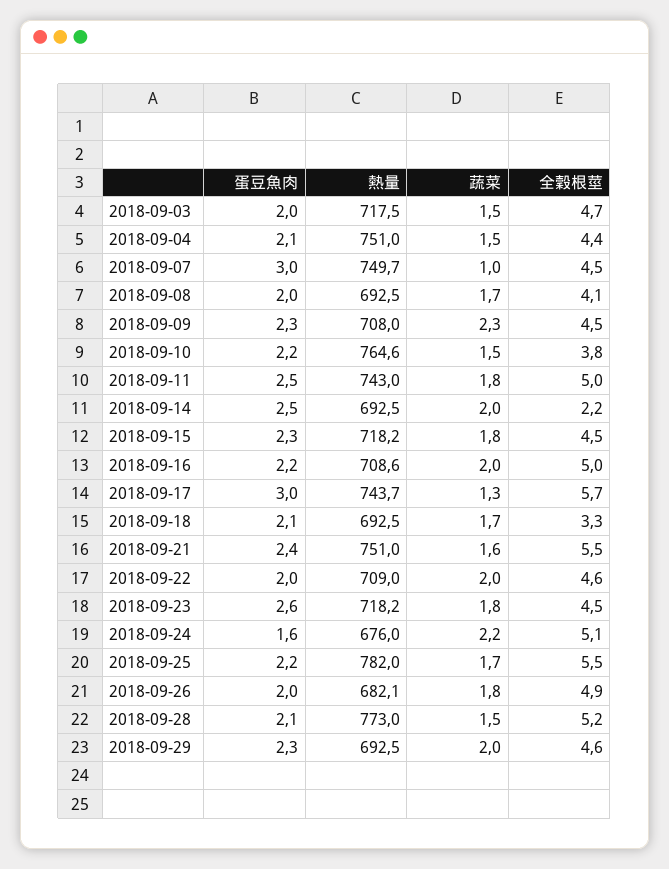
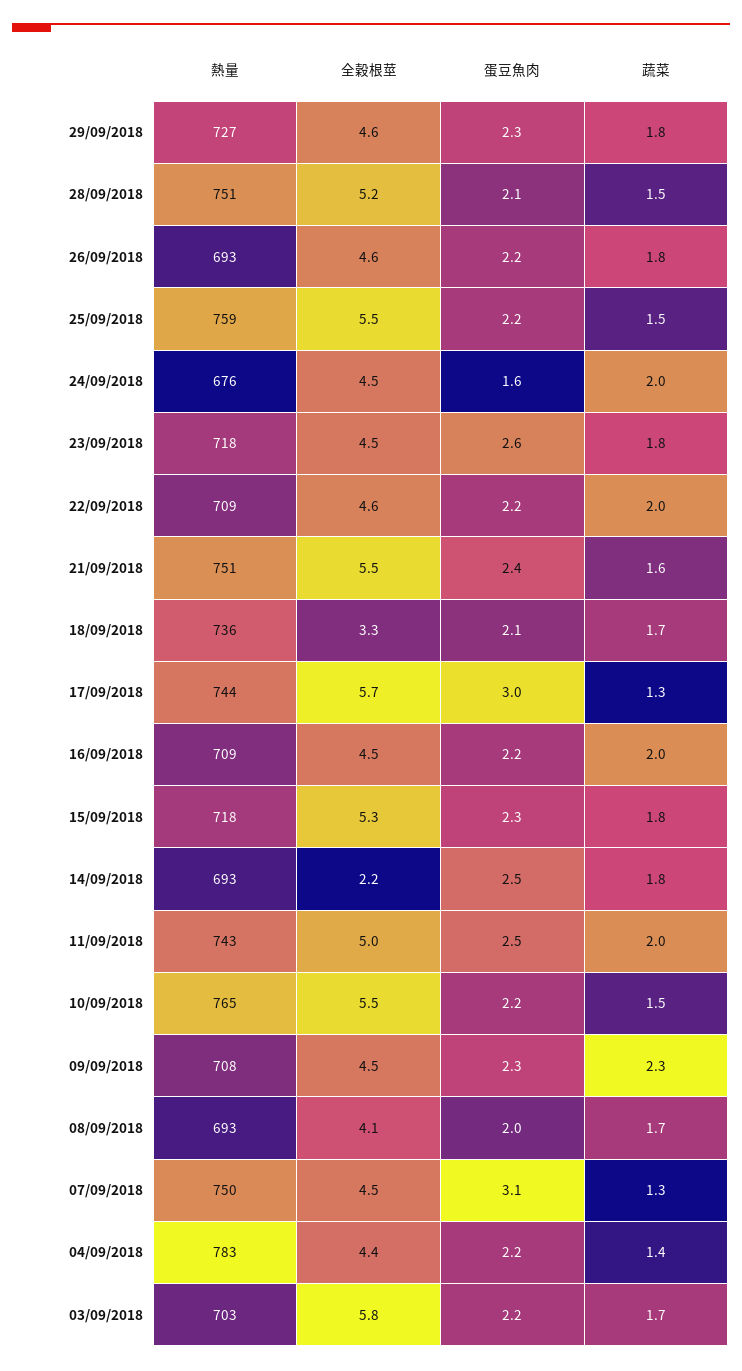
  {
    "蛋豆魚肉": {
-     "2018-09-03": 2,
+     "2018-09-03": 2.2,
-     "2018-09-04": 2.1,
+     "2018-09-04": 2.2,
-     "2018-09-07": 3,
+     "2018-09-07": 3.1,
      "2018-09-08": 2,
      "2018-09-09": 2.3,
      "2018-09-10": 2.2,
      "2018-09-11": 2.5,
      "2018-09-14": 2.5,
      "2018-09-15": 2.3,
      "2018-09-16": 2.2,
      "2018-09-17": 3,
      "2018-09-18": 2.1,
      "2018-09-21": 2.4,
-     "2018-09-22": 2,
+     "2018-09-22": 2.2,
      "2018-09-23": 2.6,
      "2018-09-24": 1.6,
      "2018-09-25": 2.2,
-     "2018-09-26": 2,
+     "2018-09-26": 2.2,
      "2018-09-28": 2.1,
      "2018-09-29": 2.3
    },
    "熱量": {
-     "2018-09-03": 717.5,
+     "2018-09-03": 703,
-     "2018-09-04": 751,
+     "2018-09-04": 783,
      "2018-09-07": 749.7,
      "2018-09-08": 692.5,
      "2018-09-09": 708,
      "2018-09-10": 764.6,
      "2018-09-11": 743,
      "2018-09-14": 692.5,
      "2018-09-15": 718.2,
      "2018-09-16": 708.6,
      "2018-09-17": 743.7,
-     "2018-09-18": 692.5,
+     "2018-09-18": 736,
      "2018-09-21": 751,
      "2018-09-22": 709,
      "2018-09-23": 718.2,
      "2018-09-24": 676,
-     "2018-09-25": 782,
+     "2018-09-25": 759,
-     "2018-09-26": 682.1,
+     "2018-09-26": 693,
-     "2018-09-28": 773,
+     "2018-09-28": 751,
-     "2018-09-29": 692.5
+     "2018-09-29": 727
    },
    "蔬菜": {
-     "2018-09-03": 1.5,
+     "2018-09-03": 1.7,
-     "2018-09-04": 1.5,
+     "2018-09-04": 1.4,
-     "2018-09-07": 1,
+     "2018-09-07": 1.3,
      "2018-09-08": 1.7,
      "2018-09-09": 2.3,
      "2018-09-10": 1.5,
-     "2018-09-11": 1.8,
+     "2018-09-11": 2,
-     "2018-09-14": 2,
+     "2018-09-14": 1.8,
      "2018-09-15": 1.8,
      "2018-09-16": 2,
      "2018-09-17": 1.3,
      "2018-09-18": 1.7,
      "2018-09-21": 1.6,
      "2018-09-22": 2,
      "2018-09-23": 1.8,
-     "2018-09-24": 2.2,
+     "2018-09-24": 2,
-     "2018-09-25": 1.7,
+     "2018-09-25": 1.5,
      "2018-09-26": 1.8,
      "2018-09-28": 1.5,
-     "2018-09-29": 2
+     "2018-09-29": 1.8
    },
    "全穀根莖": {
-     "2018-09-03": 4.7,
+     "2018-09-03": 5.8,
      "2018-09-04": 4.4,
      "2018-09-07": 4.5,
      "2018-09-08": 4.1,
      "2018-09-09": 4.5,
-     "2018-09-10": 3.8,
+     "2018-09-10": 5.5,
      "2018-09-11": 5,
      "2018-09-14": 2.2,
-     "2018-09-15": 4.5,
+     "2018-09-15": 5.3,
-     "2018-09-16": 5,
+     "2018-09-16": 4.5,
      "2018-09-17": 5.7,
      "2018-09-18": 3.3,
      "2018-09-21": 5.5,
      "2018-09-22": 4.6,
      "2018-09-23": 4.5,
-     "2018-09-24": 5.1,
+     "2018-09-24": 4.5,
      "2018-09-25": 5.5,
-     "2018-09-26": 4.9,
+     "2018-09-26": 4.6,
      "2018-09-28": 5.2,
      "2018-09-29": 4.6
    }
  }

